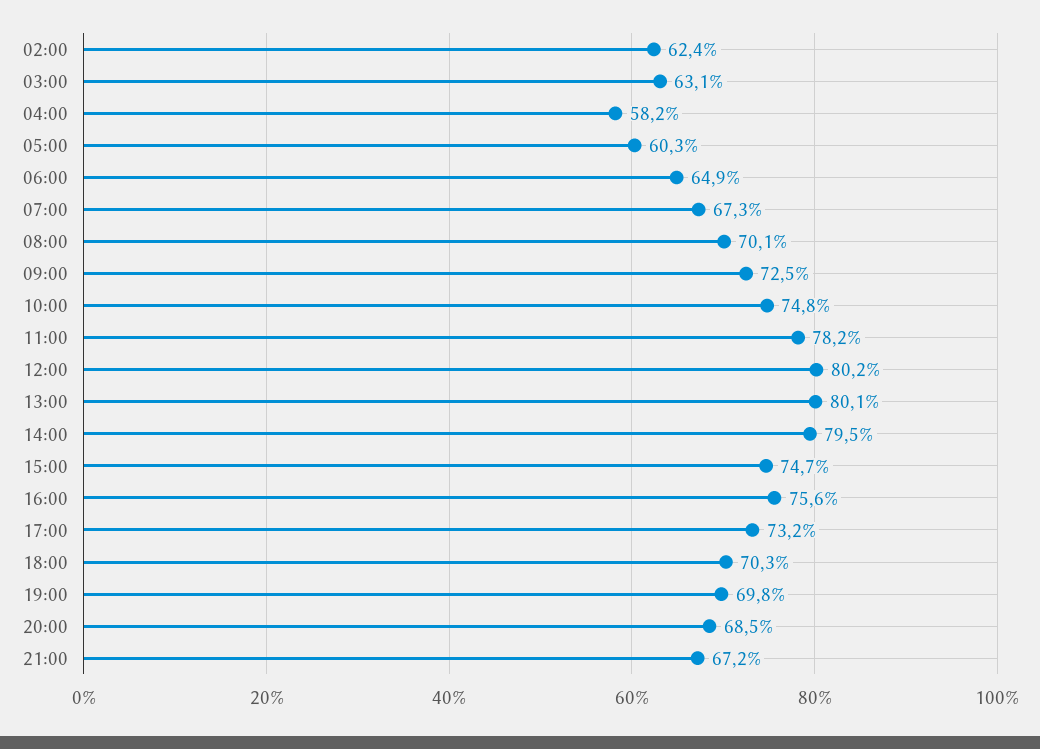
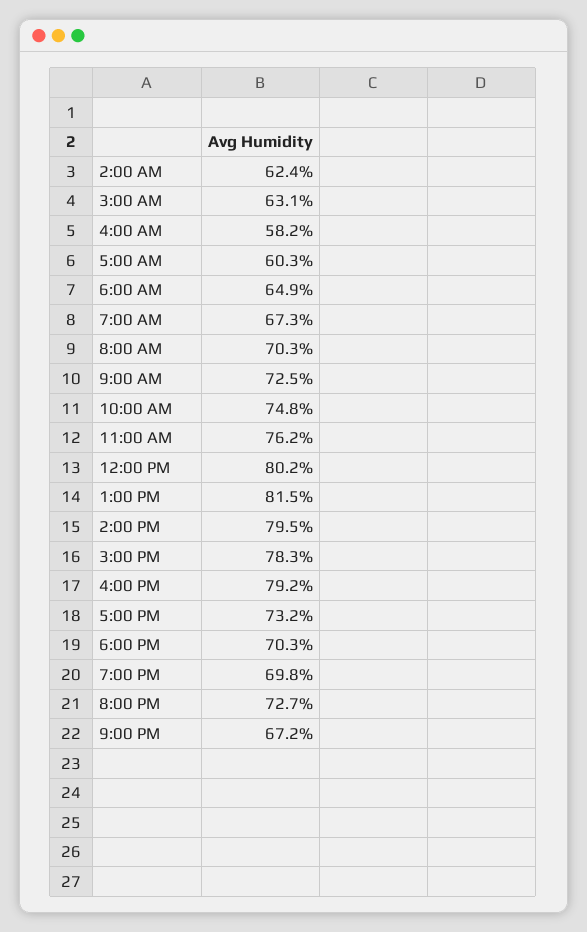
  {
    "02:00": 62.4,
    "03:00": 63.1,
    "04:00": 58.2,
    "05:00": 60.3,
    "06:00": 64.9,
    "07:00": 67.3,
-   "08:00": 70.1,
+   "08:00": 70.3,
    "09:00": 72.5,
    "10:00": 74.8,
-   "11:00": 78.2,
+   "11:00": 76.2,
    "12:00": 80.2,
-   "13:00": 80.1,
+   "13:00": 81.5,
    "14:00": 79.5,
-   "15:00": 74.7,
+   "15:00": 78.3,
-   "16:00": 75.6,
+   "16:00": 79.2,
    "17:00": 73.2,
    "18:00": 70.3,
    "19:00": 69.8,
-   "20:00": 68.5,
+   "20:00": 72.7,
    "21:00": 67.2
  }

